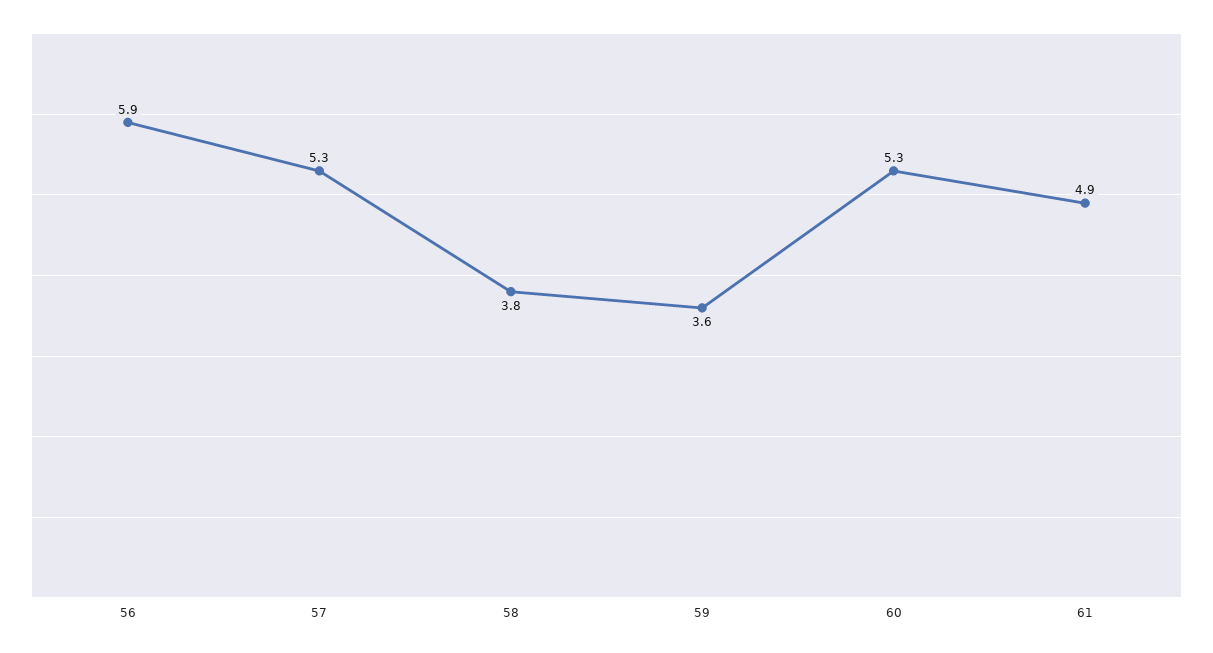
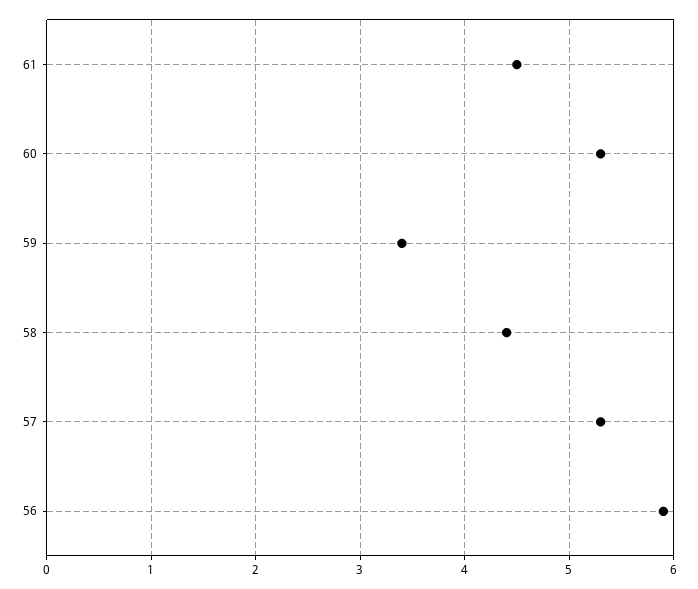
  {
    "56": 5.9,
    "57": 5.3,
-   "58": 3.8,
+   "58": 4.4,
-   "59": 3.6,
+   "59": 3.4,
    "60": 5.3,
-   "61": 4.9
+   "61": 4.5
  }

